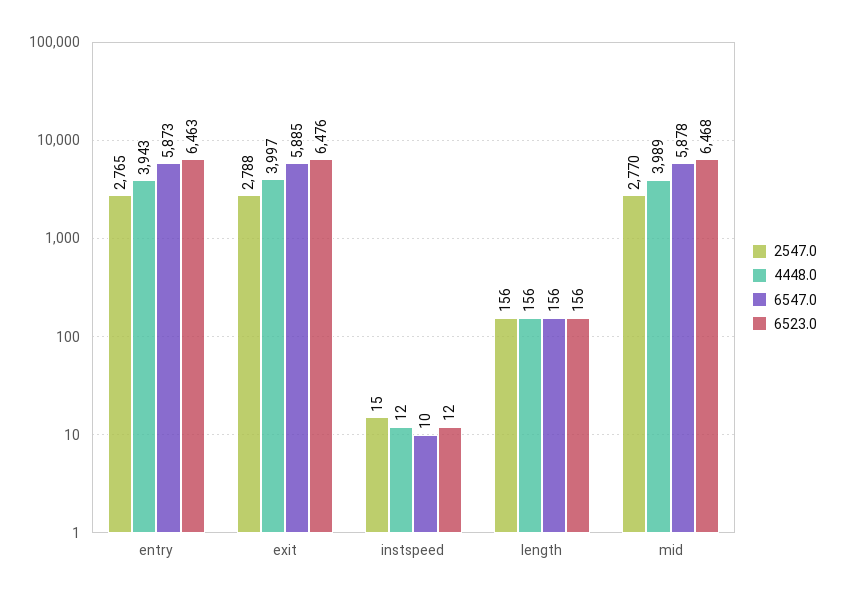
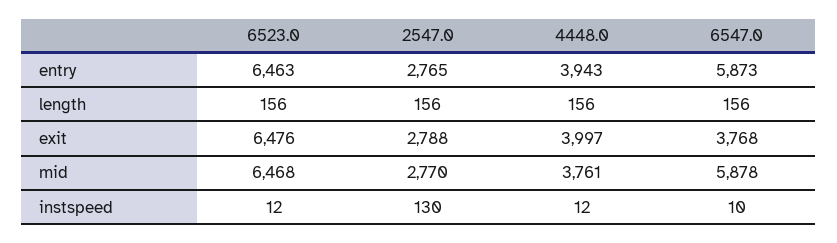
  {
    "2547.0": {
      "entry": 2765,
      "exit": 2788,
-     "instspeed": 15,
+     "instspeed": 130,
      "length": 156,
      "mid": 2770
    },
    "4448.0": {
      "entry": 3943,
      "exit": 3997,
      "instspeed": 12,
      "length": 156,
-     "mid": 3989
+     "mid": 3761
    },
    "6547.0": {
      "entry": 5873,
-     "exit": 5885,
+     "exit": 3768,
      "instspeed": 10,
      "length": 156,
      "mid": 5878
    },
    "6523.0": {
      "entry": 6463,
      "exit": 6476,
      "instspeed": 12,
      "length": 156,
      "mid": 6468
    }
  }

